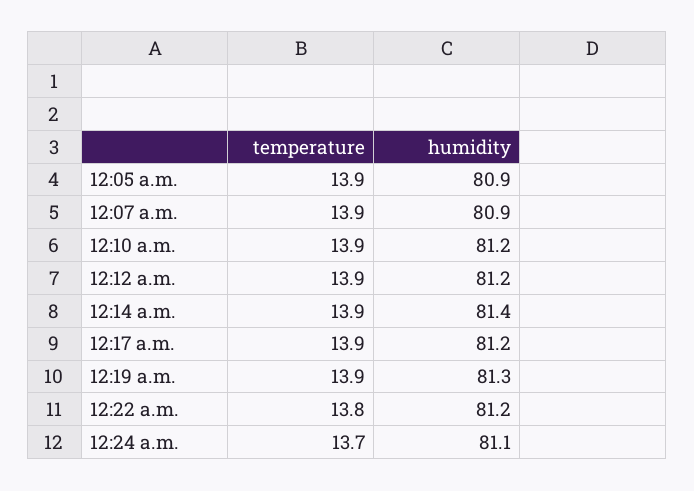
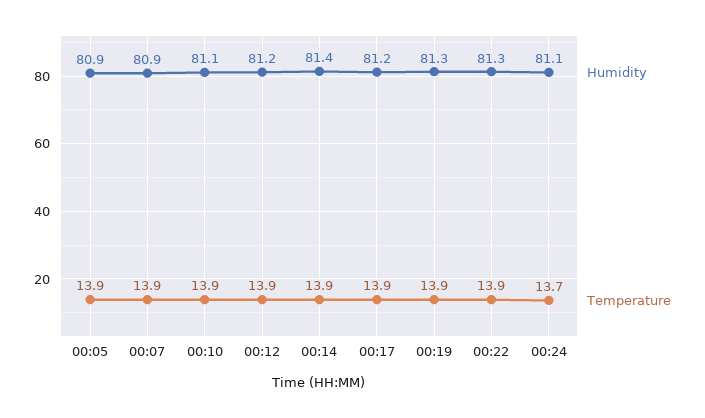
  {
    "temperature": {
      "12:05 a.m.": 13.9,
      "12:07 a.m.": 13.9,
      "12:10 a.m.": 13.9,
      "12:12 a.m.": 13.9,
      "12:14 a.m.": 13.9,
      "12:17 a.m.": 13.9,
      "12:19 a.m.": 13.9,
-     "12:22 a.m.": 13.8,
+     "12:22 a.m.": 13.9,
      "12:24 a.m.": 13.7
    },
    "humidity": {
      "12:05 a.m.": 80.9,
      "12:07 a.m.": 80.9,
-     "12:10 a.m.": 81.2,
+     "12:10 a.m.": 81.1,
      "12:12 a.m.": 81.2,
      "12:14 a.m.": 81.4,
      "12:17 a.m.": 81.2,
      "12:19 a.m.": 81.3,
-     "12:22 a.m.": 81.2,
+     "12:22 a.m.": 81.3,
      "12:24 a.m.": 81.1
    }
  }

